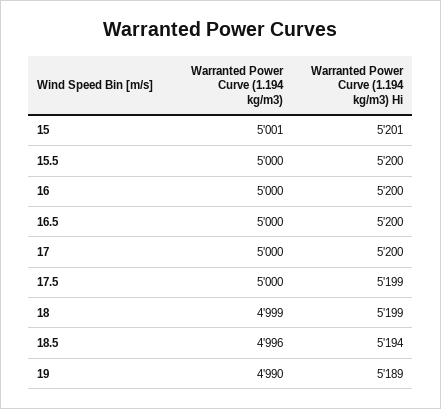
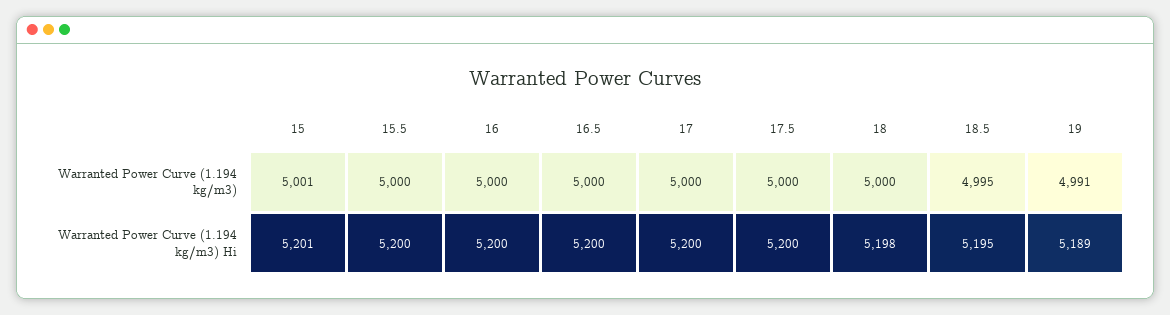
  {
    "Warranted Power Curve (1.194 kg/m3)": {
      "15": 5001,
      "15.5": 5000,
      "16": 5000,
      "16.5": 5000,
      "17": 5000,
      "17.5": 5000,
-     "18": 4999,
+     "18": 5000,
-     "18.5": 4996,
+     "18.5": 4995,
-     "19": 4990
+     "19": 4991
    },
    "Warranted Power Curve (1.194 kg/m3) Hi": {
      "15": 5201,
      "15.5": 5200,
      "16": 5200,
      "16.5": 5200,
      "17": 5200,
-     "17.5": 5199,
+     "17.5": 5200,
-     "18": 5199,
+     "18": 5198,
-     "18.5": 5194,
+     "18.5": 5195,
      "19": 5189
    }
  }

